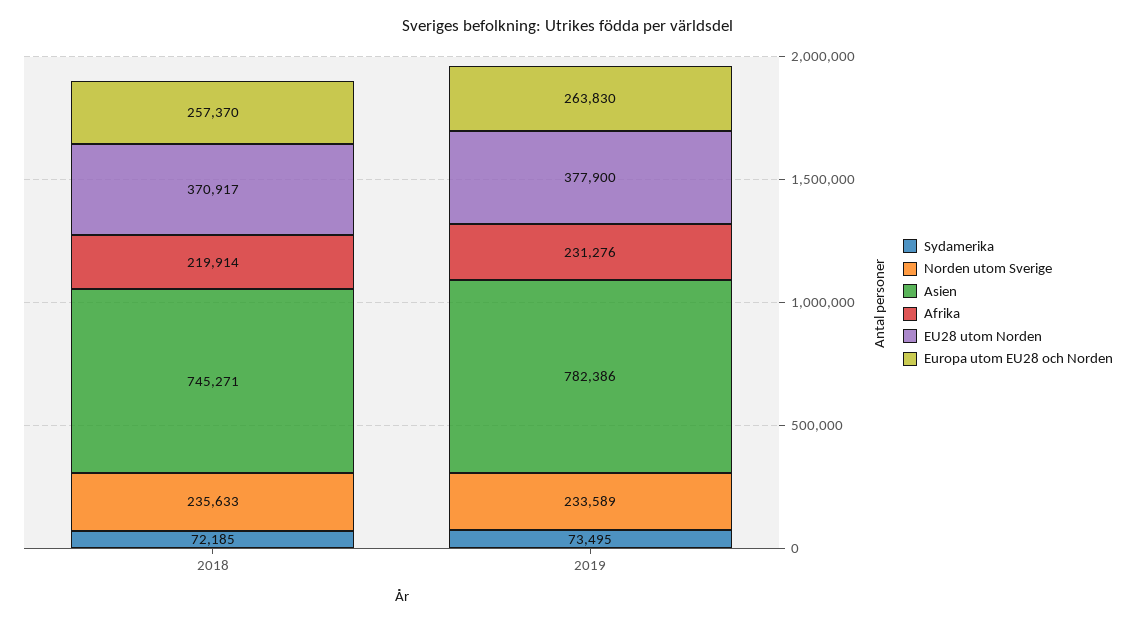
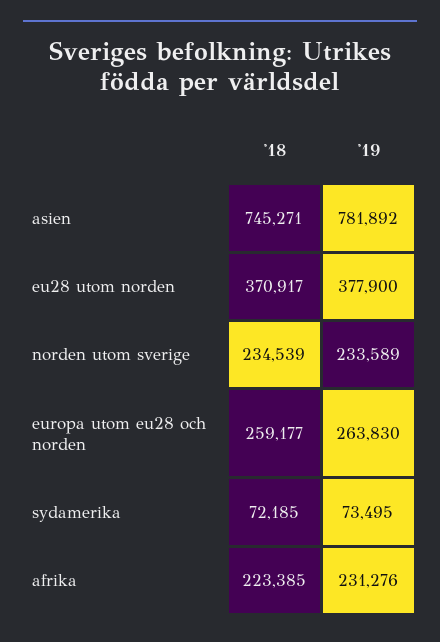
  {
    "Sydamerika": {
      "2018": 72185,
      "2019": 73495
    },
    "Norden utom Sverige": {
-     "2018": 235633,
+     "2018": 234539,
      "2019": 233589
    },
    "Asien": {
      "2018": 745271,
-     "2019": 782386
+     "2019": 781892
    },
    "Afrika": {
-     "2018": 219914,
+     "2018": 223385,
      "2019": 231276
    },
    "EU28 utom Norden": {
      "2018": 370917,
      "2019": 377900
    },
    "Europa utom EU28 och Norden": {
-     "2018": 257370,
+     "2018": 259177,
      "2019": 263830
    }
  }

